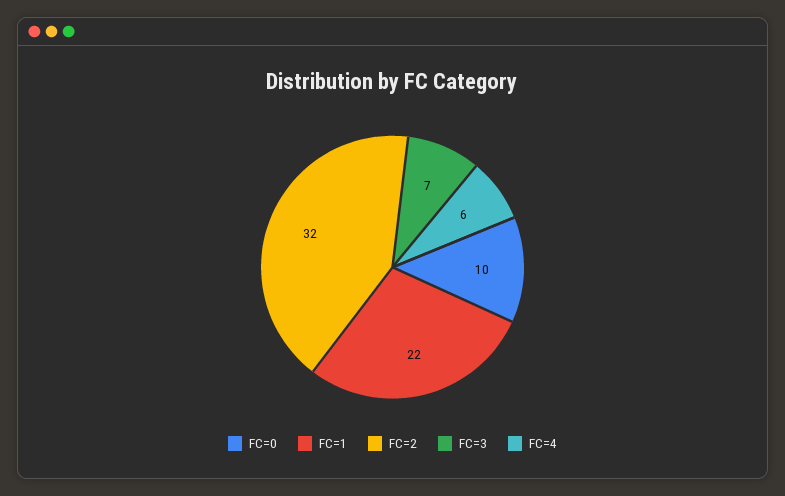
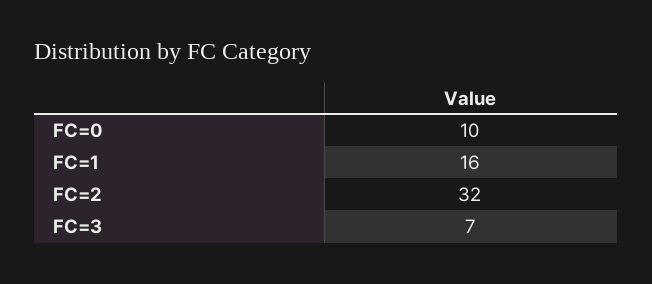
  {
    "FC=0": 10,
-   "FC=1": 22,
+   "FC=1": 16,
    "FC=2": 32,
-   "FC=3": 7,
+   "FC=3": 7
-   "FC=4": 6
  }

